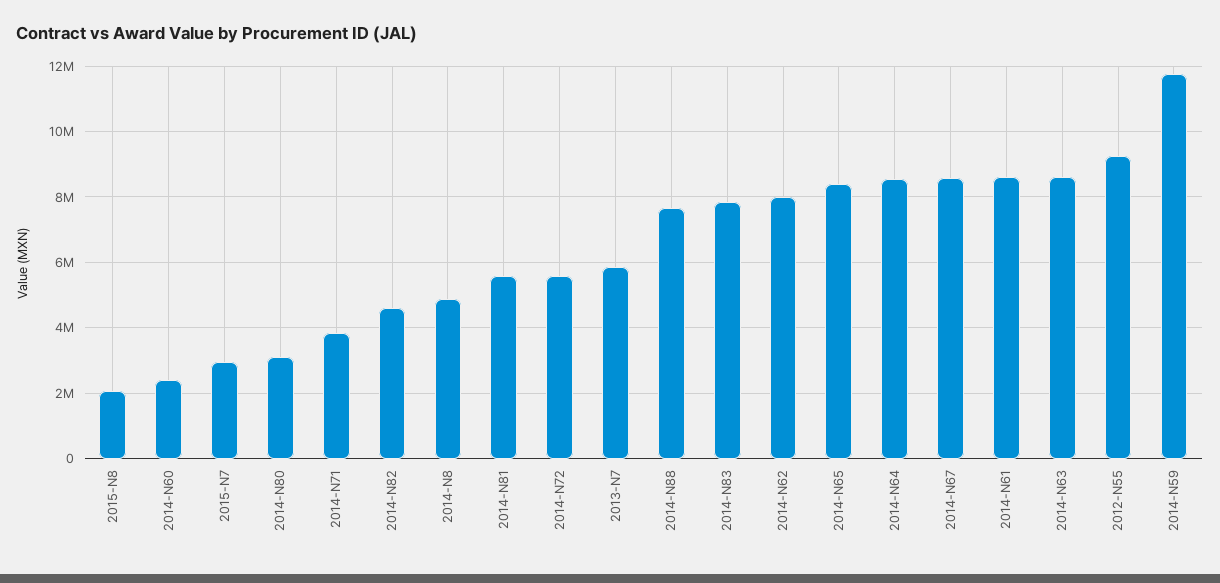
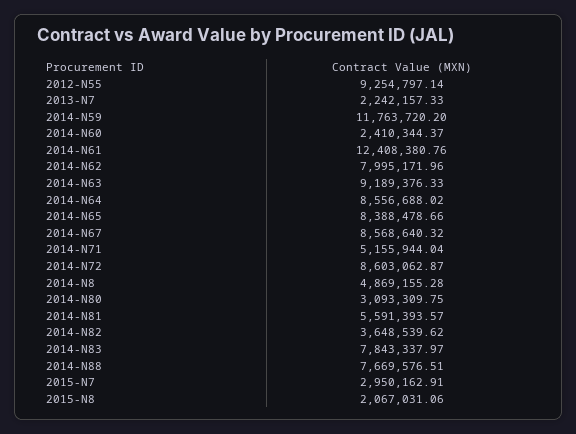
  {
    "2015-N8": 2067031.06,
    "2014-N60": 2410344.37,
    "2015-N7": 2950162.91,
    "2014-N80": 3093309.75,
-   "2014-N71": 3800000,
+   "2014-N71": 5155944.04,
-   "2014-N82": 4600000,
+   "2014-N82": 3648539.62,
    "2014-N8": 4869155.28,
    "2014-N81": 5591393.57,
-   "2014-N72": 5600000,
+   "2014-N72": 8603062.87,
-   "2013-N7": 5800000,
+   "2013-N7": 2242157.33,
    "2014-N88": 7669576.51,
    "2014-N83": 7843337.97,
    "2014-N62": 7995171.96,
    "2014-N65": 8388478.66,
    "2014-N64": 8556688.02,
    "2014-N67": 8568640.32,
-   "2014-N61": 8600000,
+   "2014-N61": 12408380.76,
-   "2014-N63": 8600000,
+   "2014-N63": 9189376.33,
    "2012-N55": 9254797.14,
    "2014-N59": 11763720.2
  }

